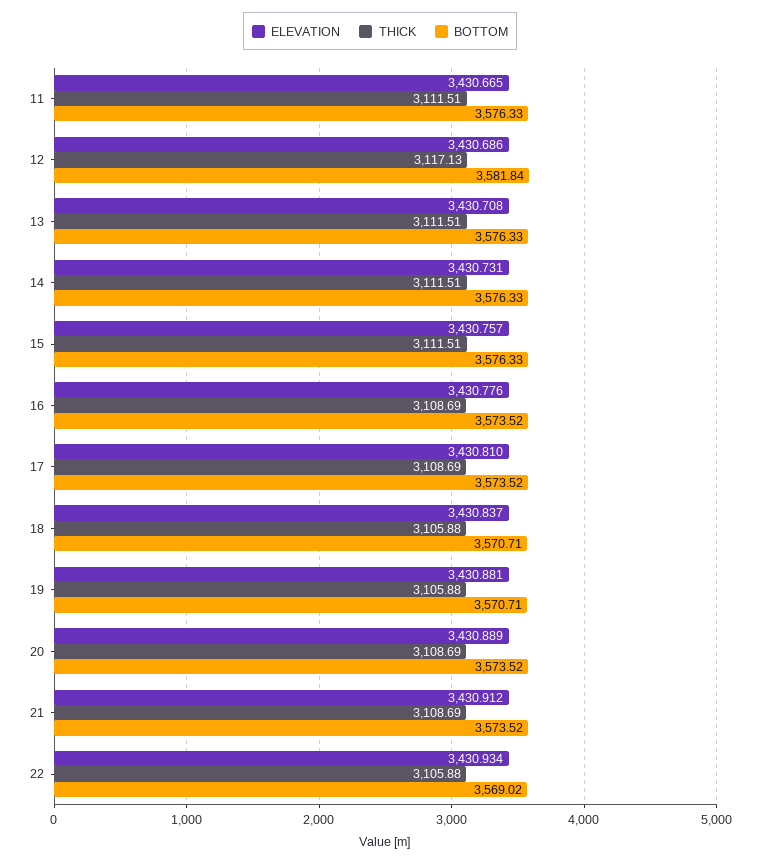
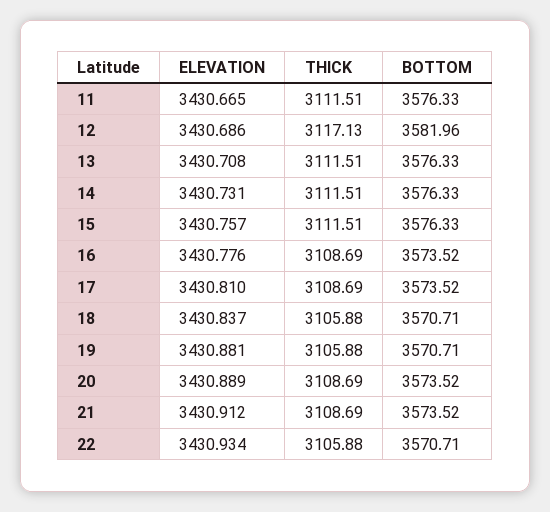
  {
    "ELEVATION": {
      "11": 3430.665,
      "12": 3430.686,
      "13": 3430.708,
      "14": 3430.731,
      "15": 3430.757,
      "16": 3430.776,
      "17": 3430.81,
      "18": 3430.837,
      "19": 3430.881,
      "20": 3430.889,
      "21": 3430.912,
      "22": 3430.934
    },
    "THICK": {
      "11": 3111.51,
      "12": 3117.13,
      "13": 3111.51,
      "14": 3111.51,
      "15": 3111.51,
      "16": 3108.69,
      "17": 3108.69,
      "18": 3105.88,
      "19": 3105.88,
      "20": 3108.69,
      "21": 3108.69,
      "22": 3105.88
    },
    "BOTTOM": {
      "11": 3576.33,
-     "12": 3581.84,
+     "12": 3581.96,
      "13": 3576.33,
      "14": 3576.33,
      "15": 3576.33,
      "16": 3573.52,
      "17": 3573.52,
      "18": 3570.71,
      "19": 3570.71,
      "20": 3573.52,
      "21": 3573.52,
-     "22": 3569.02
+     "22": 3570.71
    }
  }

